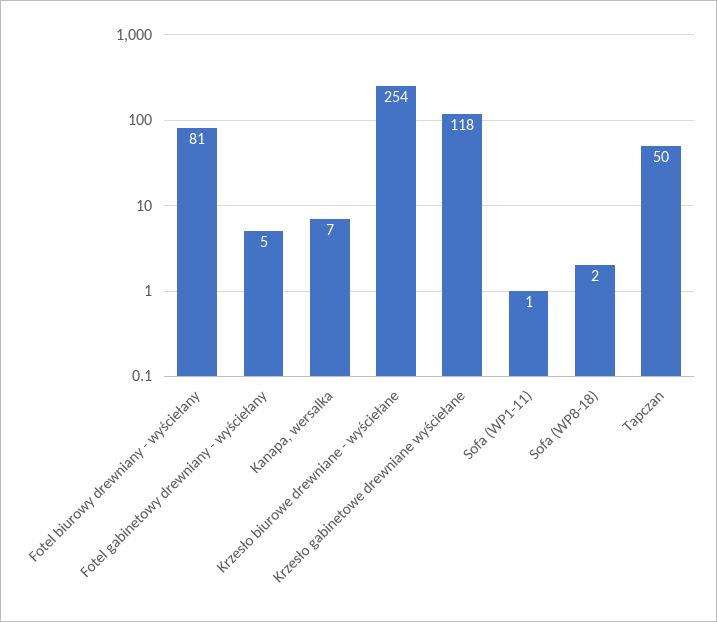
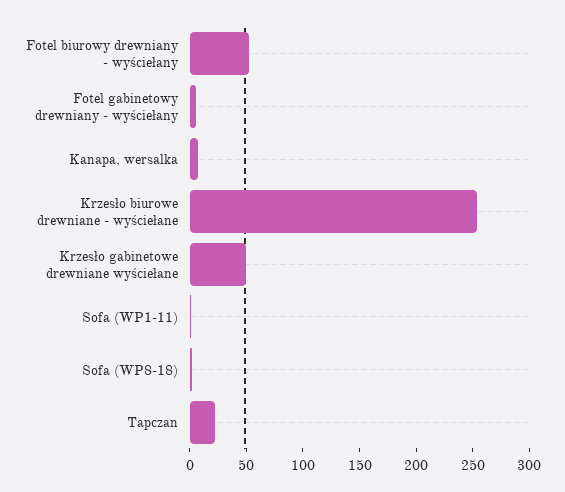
  {
-   "Fotel biurowy drewniany - wyściełany": 81,
+   "Fotel biurowy drewniany - wyściełany": 50,
    "Fotel gabinetowy drewniany - wyściełany": 5,
    "Kanapa, wersalka": 7,
    "Krzesło biurowe drewniane - wyściełane": 254,
-   "Krzesło gabinetowe drewniane wyściełane": 118,
+   "Krzesło gabinetowe drewniane wyściełane": 50,
    "Sofa (WP1-11)": 1,
    "Sofa (WP8-18)": 2,
-   "Tapczan": 50
+   "Tapczan": 20
  }

